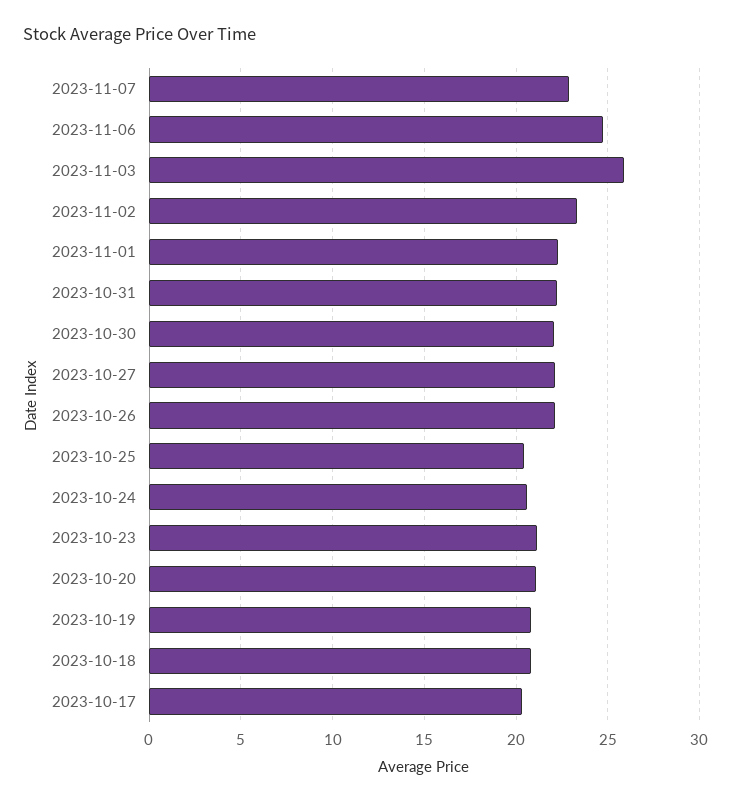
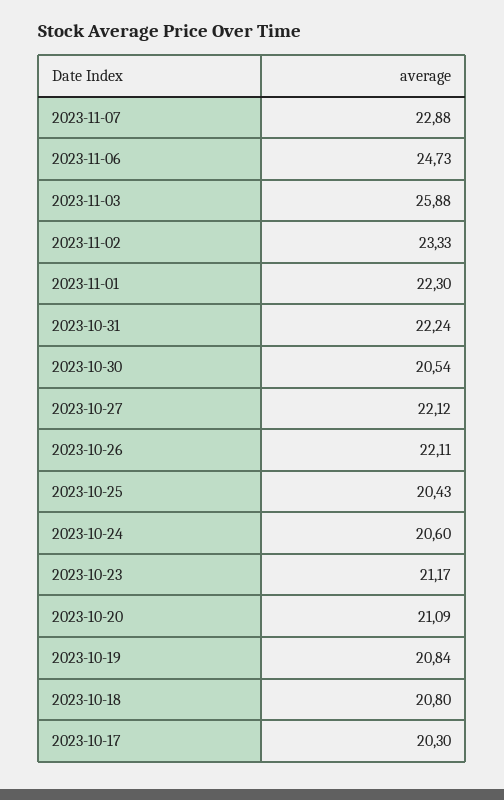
  {
    "2023-11-07": 22.88,
    "2023-11-06": 24.73,
    "2023-11-03": 25.88,
    "2023-11-02": 23.33,
    "2023-11-01": 22.3,
    "2023-10-31": 22.24,
-   "2023-10-30": 22,
+   "2023-10-30": 20.54,
    "2023-10-27": 22.12,
    "2023-10-26": 22.11,
    "2023-10-25": 20.43,
    "2023-10-24": 20.6,
    "2023-10-23": 21.17,
    "2023-10-20": 21.09,
    "2023-10-19": 20.84,
    "2023-10-18": 20.8,
    "2023-10-17": 20.3
  }

